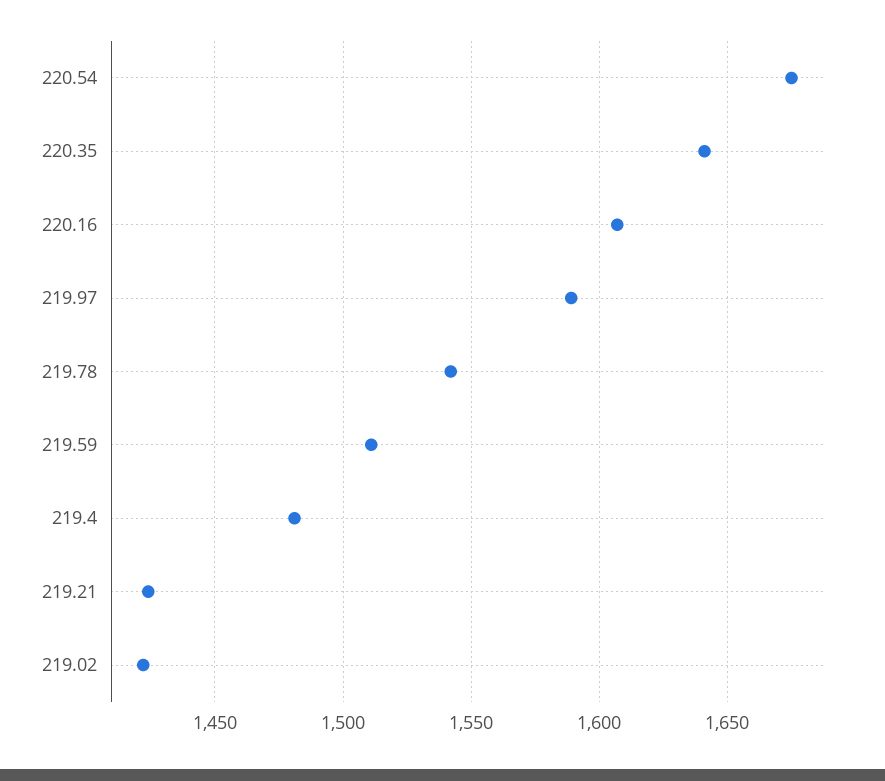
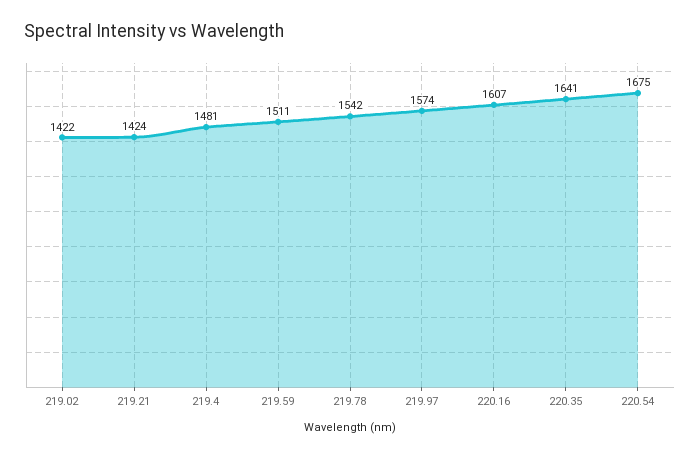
  {
    "220.54": 1675,
    "220.35": 1641,
    "220.16": 1607,
-   "219.97": 1590,
+   "219.97": 1574,
    "219.78": 1542,
    "219.59": 1511,
    "219.4": 1481,
    "219.21": 1424,
    "219.02": 1422
  }

